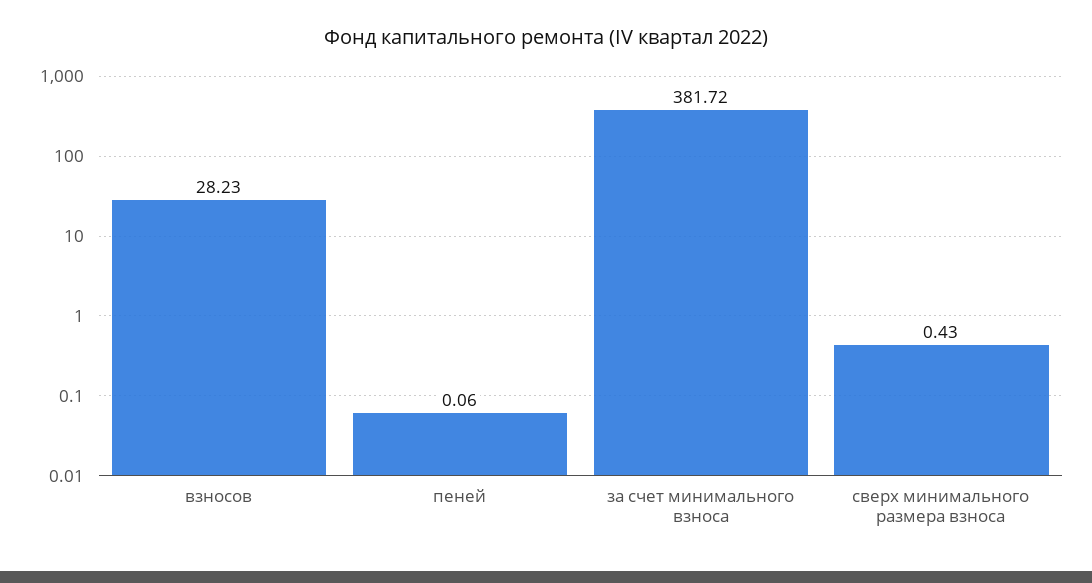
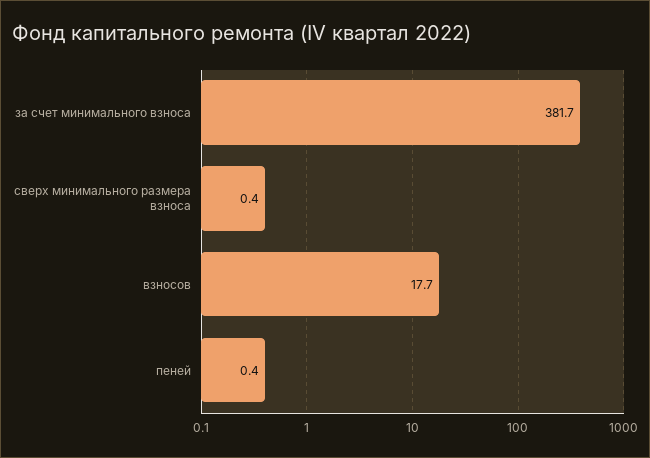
  {
-   "взносов": 28.23,
+   "взносов": 17.7,
-   "пеней": 0.06,
+   "пеней": 0.4,
    "за счет минимального взноса": 381.72,
    "сверх минимального размера взноса": 0.43
  }

